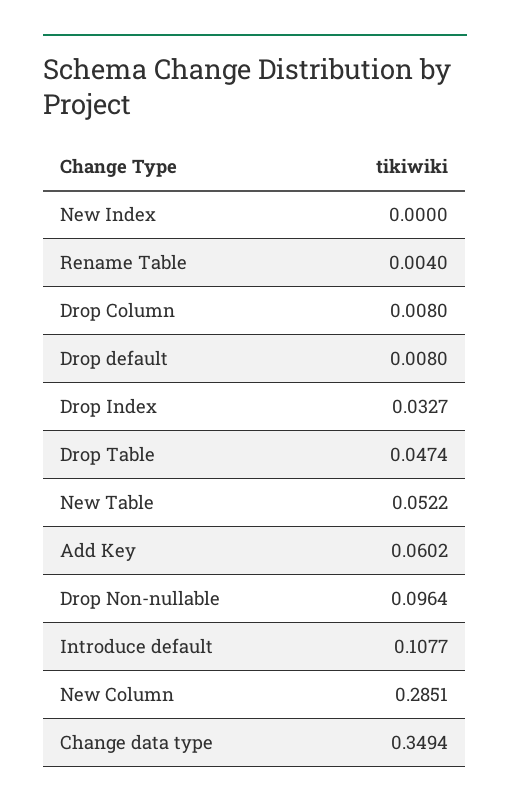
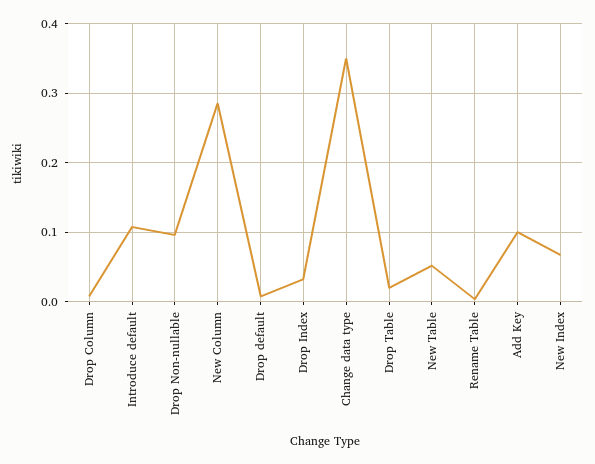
  {
-   "New Index": 0,
+   "New Index": 0.07,
    "Rename Table": 0.004,
    "Drop Column": 0.008,
    "Drop default": 0.008,
    "Drop Index": 0.0327,
-   "Drop Table": 0.0474,
+   "Drop Table": 0.02,
    "New Table": 0.0522,
-   "Add Key": 0.0602,
+   "Add Key": 0.1,
    "Drop Non-nullable": 0.0964,
    "Introduce default": 0.1077,
    "New Column": 0.2851,
    "Change data type": 0.3494
  }

